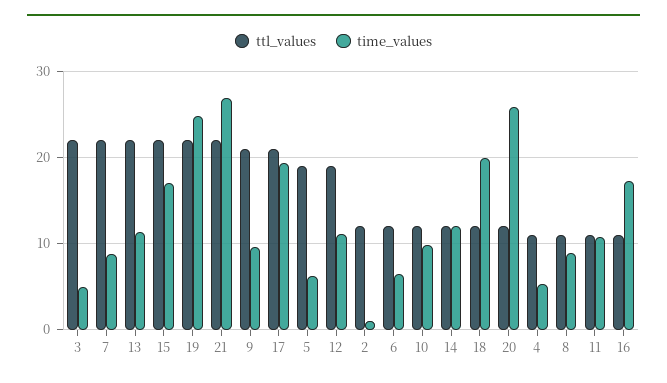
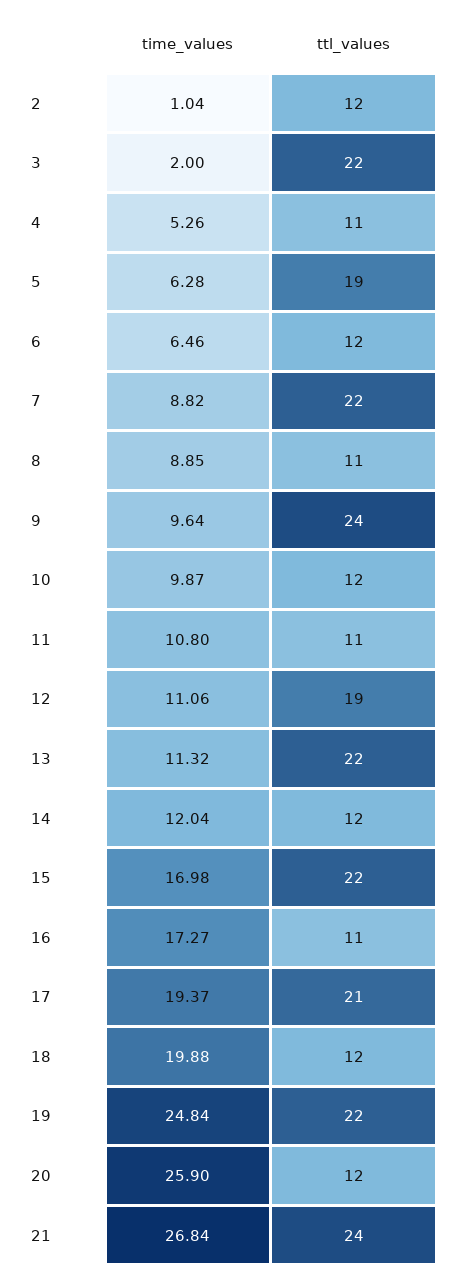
  {
    "ttl_values": {
      "3": 22,
      "7": 22,
      "13": 22,
      "15": 22,
      "19": 22,
-     "21": 22,
+     "21": 24,
-     "9": 21,
+     "9": 24,
      "17": 21,
      "5": 19,
      "12": 19,
      "2": 12,
      "6": 12,
      "10": 12,
      "14": 12,
      "18": 12,
      "20": 12,
      "4": 11,
      "8": 11,
      "11": 11,
      "16": 11
    },
    "time_values": {
-     "3": 5,
+     "3": 2,
      "7": 8.82,
      "13": 11.32,
      "15": 16.98,
      "19": 24.84,
      "21": 26.84,
      "9": 9.64,
      "17": 19.37,
      "5": 6.28,
      "12": 11.06,
      "2": 1.04,
      "6": 6.46,
      "10": 9.87,
      "14": 12.04,
      "18": 19.88,
      "20": 25.9,
      "4": 5.26,
      "8": 8.85,
      "11": 10.8,
      "16": 17.27
    }
  }

